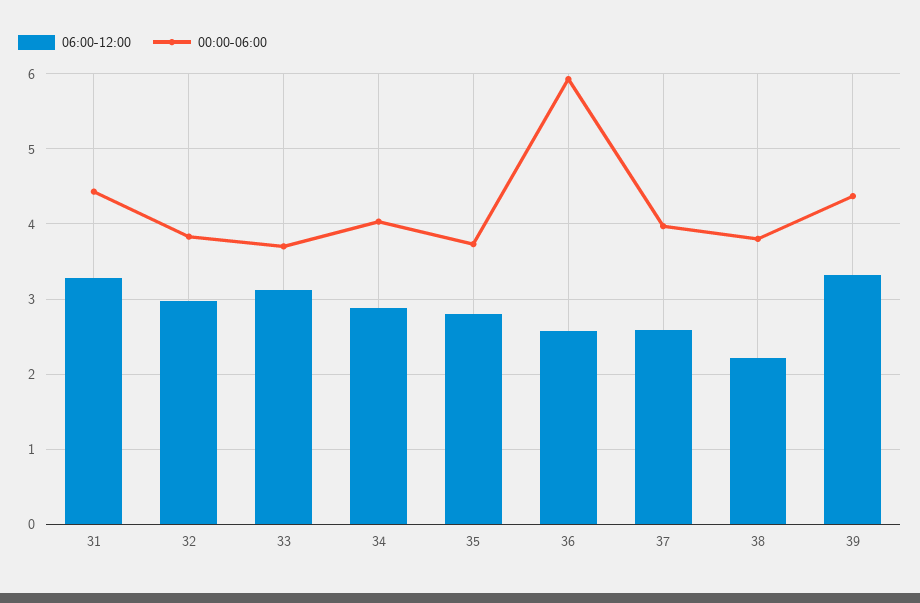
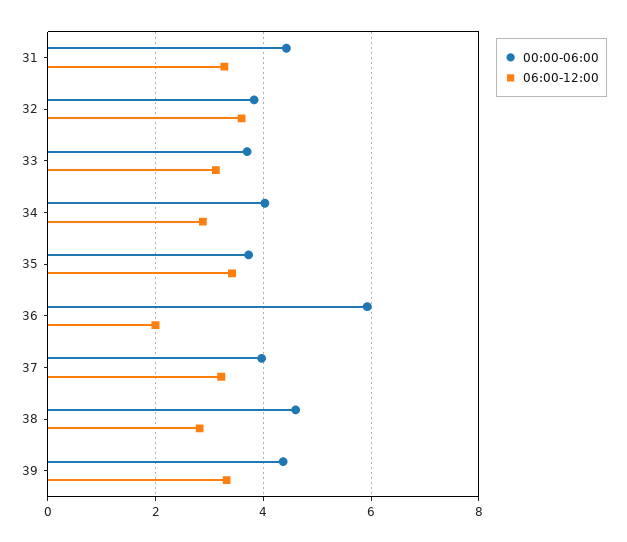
  {
    "06:00-12:00": {
      "31": 3.3,
-     "32": 3,
+     "32": 3.6,
      "33": 3.1,
      "34": 2.9,
-     "35": 2.8,
+     "35": 3.4,
-     "36": 2.6,
+     "36": 2,
-     "37": 2.6,
+     "37": 3.2,
-     "38": 2.2,
+     "38": 2.8,
      "39": 3.3
    },
    "00:00-06:00": {
      "31": 4.4,
      "32": 3.8,
      "33": 3.7,
      "34": 4,
      "35": 3.7,
      "36": 5.9,
      "37": 4,
-     "38": 3.8,
+     "38": 4.6,
      "39": 4.4
    }
  }

